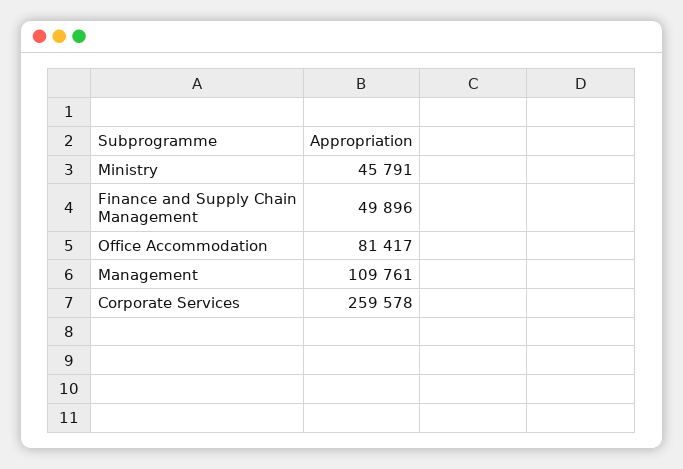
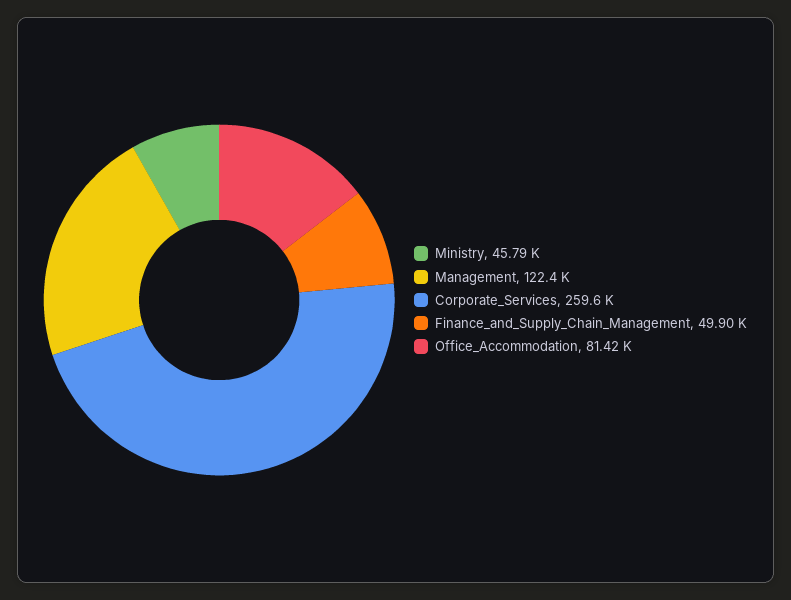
  {
    "Ministry": 45791,
    "Finance and Supply Chain Management": 49896,
    "Office Accommodation": 81417,
-   "Management": 109761,
+   "Management": 122400,
    "Corporate Services": 259578
  }

